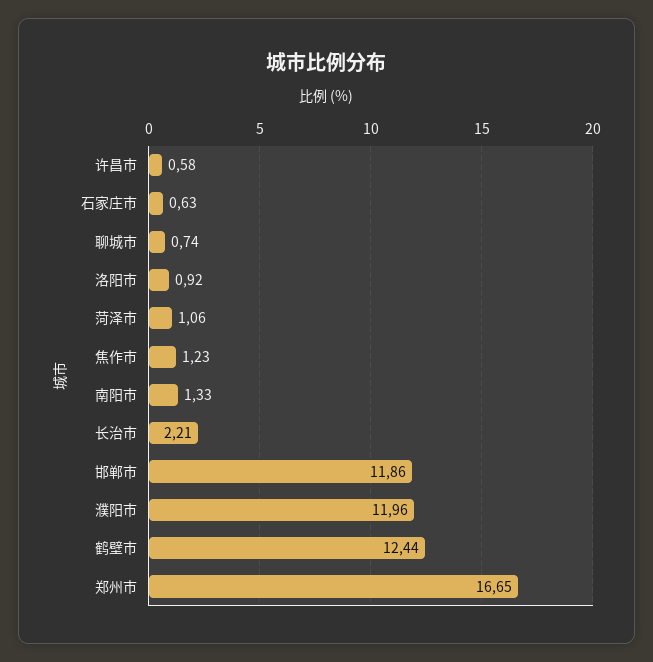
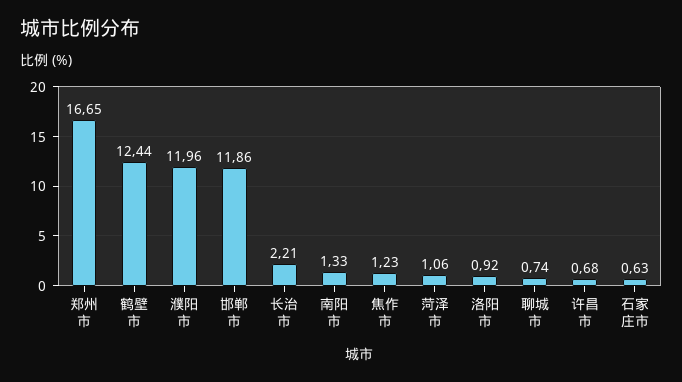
  {
-   "许昌市": 0.58,
+   "许昌市": 0.68,
    "石家庄市": 0.63,
    "聊城市": 0.74,
    "洛阳市": 0.92,
    "菏泽市": 1.06,
    "焦作市": 1.23,
    "南阳市": 1.33,
    "长治市": 2.21,
    "邯郸市": 11.86,
    "濮阳市": 11.96,
    "鹤壁市": 12.44,
    "郑州市": 16.65
  }

